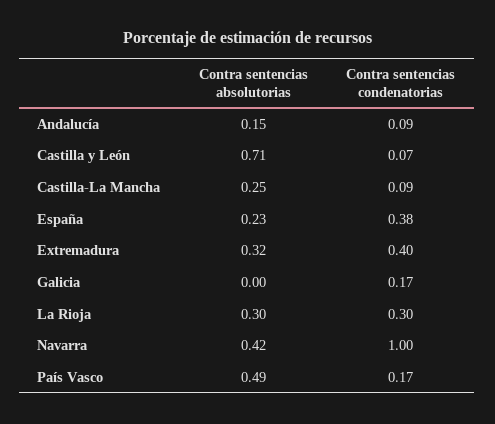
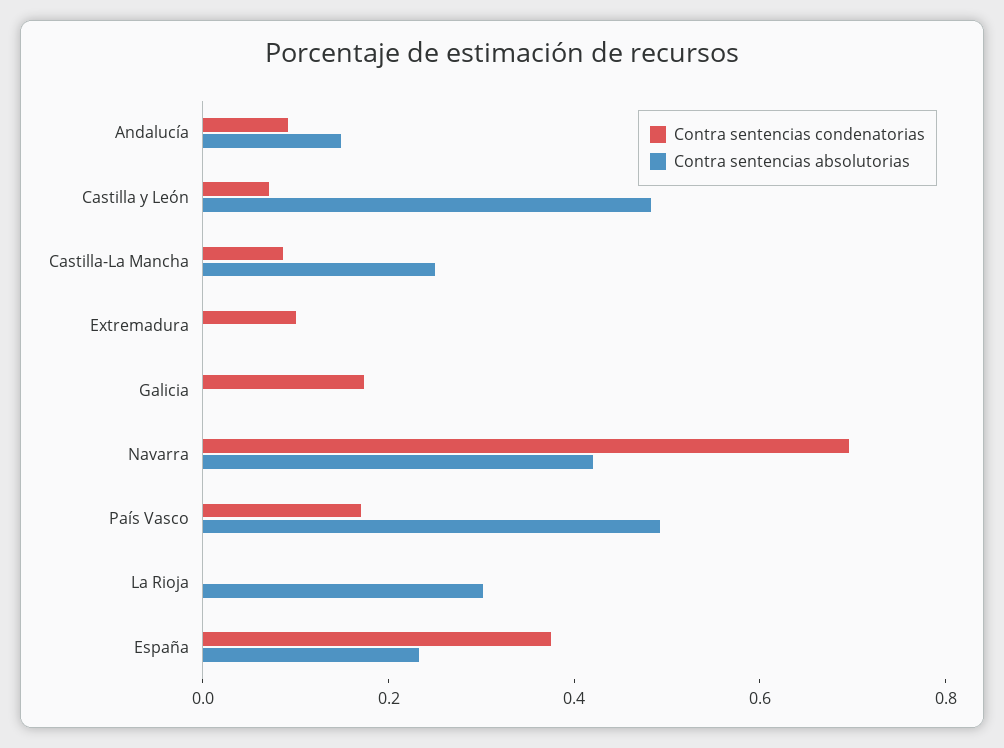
  {
    "Contra sentencias absolutorias": {
      "Andalucía": 0.15,
-     "Castilla y León": 0.71,
+     "Castilla y León": 0.5,
      "Castilla-La Mancha": 0.25,
      "España": 0.23,
-     "Extremadura": 0.32,
+     "Extremadura": 0,
      "Galicia": 0,
      "La Rioja": 0.3,
      "Navarra": 0.42,
      "País Vasco": 0.49
    },
    "Contra sentencias condenatorias": {
      "Andalucía": 0.09,
      "Castilla y León": 0.07,
      "Castilla-La Mancha": 0.09,
      "España": 0.38,
-     "Extremadura": 0.4,
+     "Extremadura": 0.1,
      "Galicia": 0.17,
-     "La Rioja": 0.3,
+     "La Rioja": 0,
-     "Navarra": 1,
+     "Navarra": 0.7,
      "País Vasco": 0.17
    }
  }

